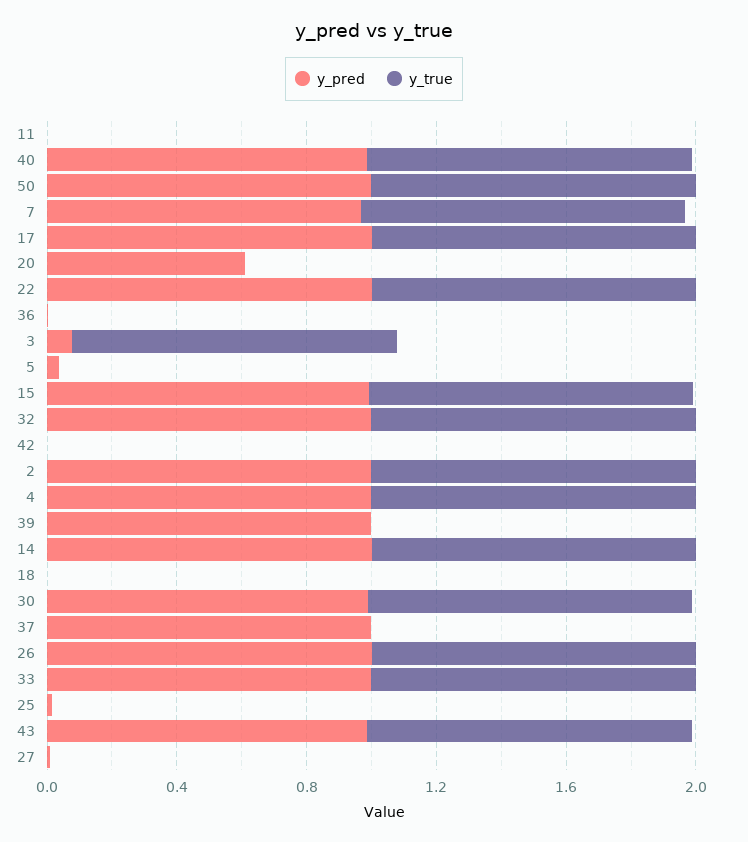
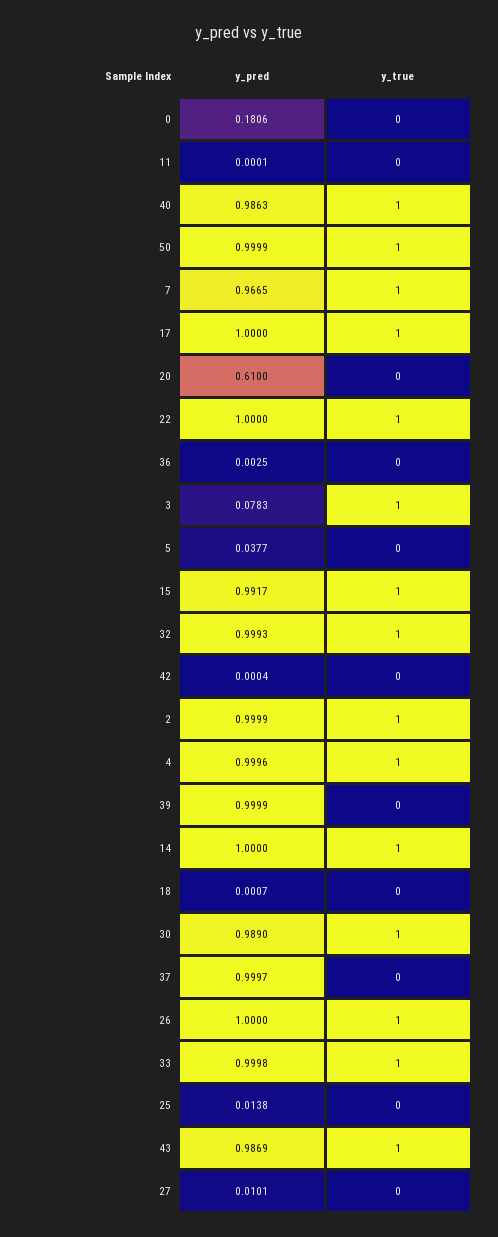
  {
    "y_pred": {
      "11": 0.0001,
      "40": 0.9863,
      "50": 0.9999,
      "7": 0.9665,
      "17": 1,
      "20": 0.61,
      "22": 1,
      "36": 0.0025,
      "3": 0.0783,
      "5": 0.0377,
      "15": 0.9917,
      "32": 0.9993,
      "42": 0.0004,
      "2": 0.9999,
      "4": 0.9996,
      "39": 0.9999,
      "14": 1,
      "18": 0.0007,
      "30": 0.989,
      "37": 0.9997,
      "26": 1,
      "33": 0.9998,
      "25": 0.0138,
      "43": 0.9869,
-     "27": 0.0101
+     "27": 0.0101,
+     "0": 0.1806
    },
    "y_true": {
      "11": 0,
      "40": 1,
      "50": 1,
      "7": 1,
      "17": 1,
      "20": 0,
      "22": 1,
      "36": 0,
      "3": 1,
      "5": 0,
      "15": 1,
      "32": 1,
      "42": 0,
      "2": 1,
      "4": 1,
      "39": 0,
      "14": 1,
      "18": 0,
      "30": 1,
      "37": 0,
      "26": 1,
      "33": 1,
      "25": 0,
      "43": 1,
-     "27": 0
+     "27": 0,
+     "0": 0
    }
  }

